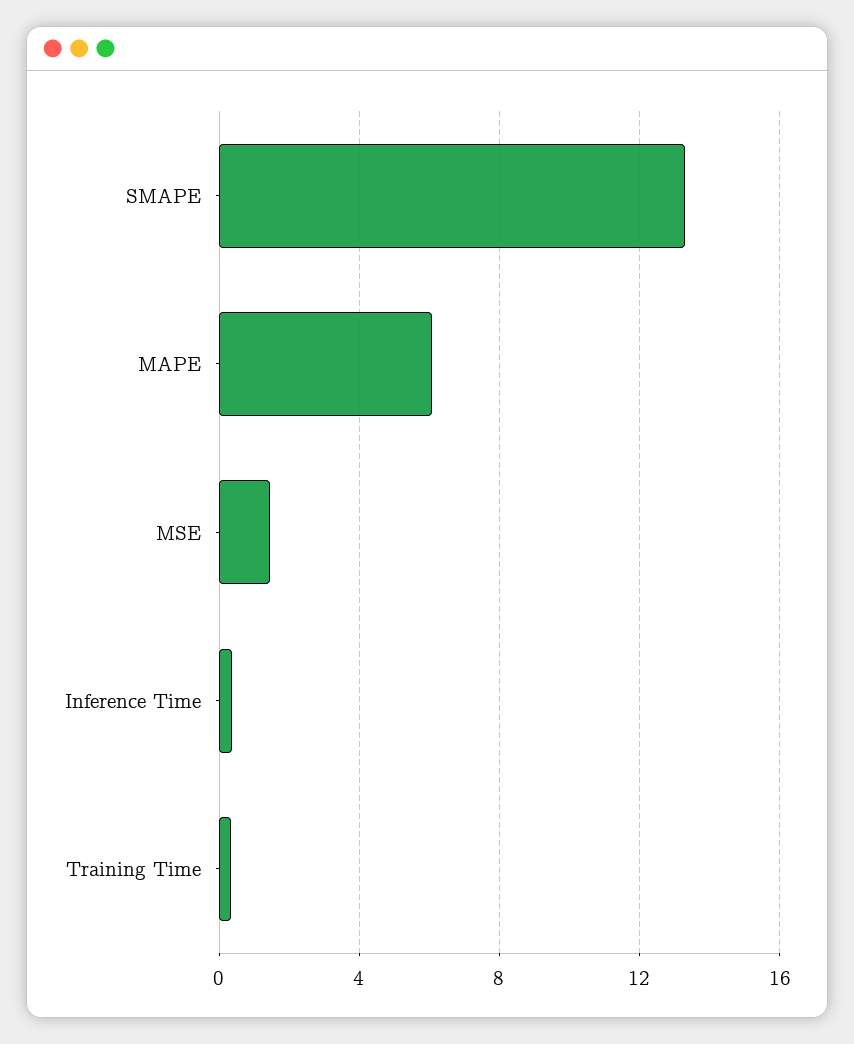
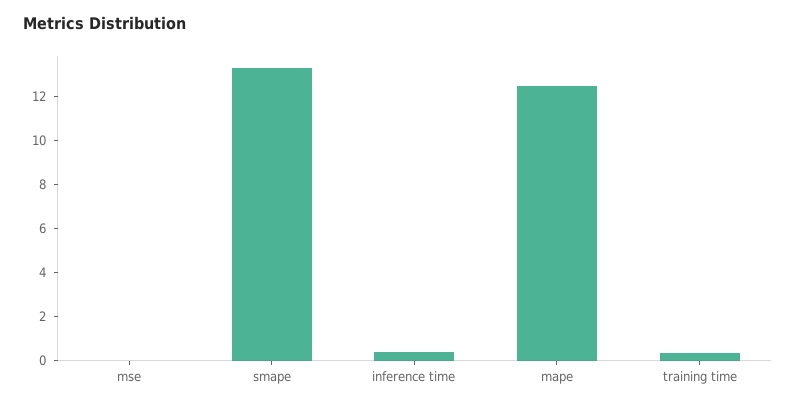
  {
    "SMAPE": 13.5,
-   "MAPE": 6,
+   "MAPE": 12.5,
-   "MSE": 1.5,
+   "MSE": 0,
    "Inference Time": 0.5,
    "Training Time": 0.5
  }

